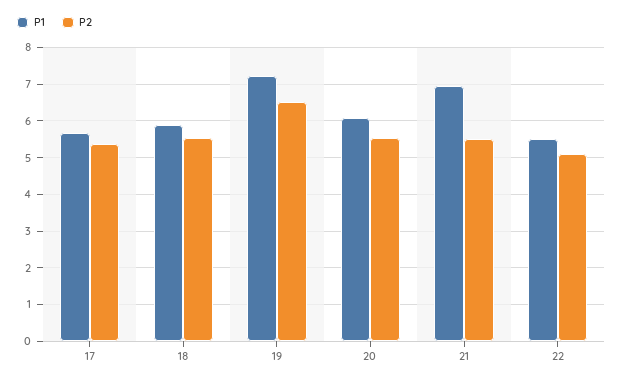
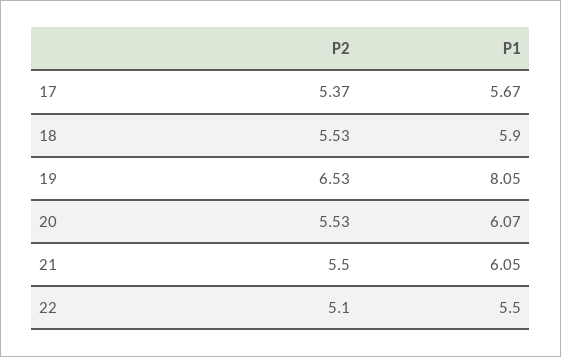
  {
    "P1": {
      "17": 5.67,
      "18": 5.9,
-     "19": 7.2,
+     "19": 8.05,
      "20": 6.07,
-     "21": 7,
+     "21": 6.05,
      "22": 5.5
    },
    "P2": {
      "17": 5.37,
      "18": 5.53,
      "19": 6.53,
      "20": 5.53,
      "21": 5.5,
      "22": 5.1
    }
  }

